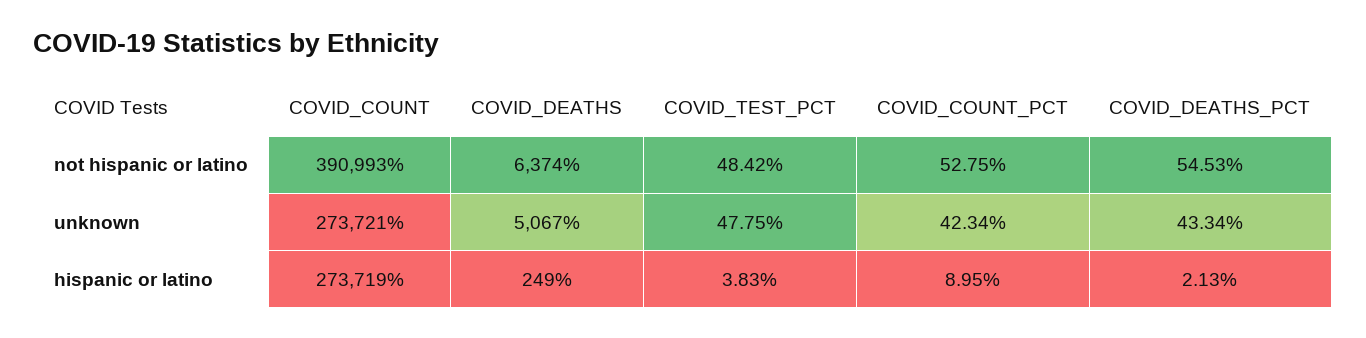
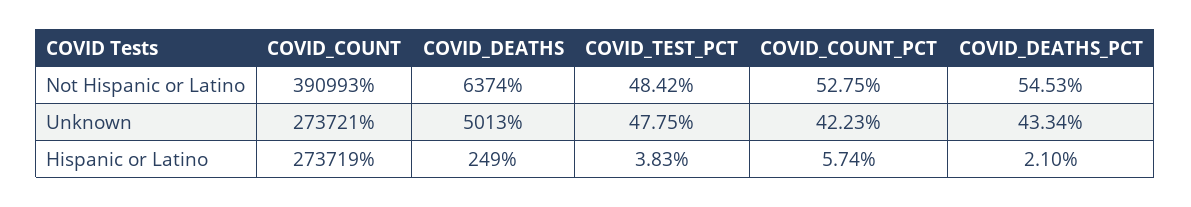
  {
    "COVID_COUNT": {
      "not hispanic or latino": 390993,
      "unknown": 273721,
      "hispanic or latino": 273719
    },
    "COVID_DEATHS": {
      "not hispanic or latino": 6374,
-     "unknown": 5067,
+     "unknown": 5013,
      "hispanic or latino": 249
    },
    "COVID_TEST_PCT": {
      "not hispanic or latino": 48.42,
      "unknown": 47.75,
      "hispanic or latino": 3.83
    },
    "COVID_COUNT_PCT": {
      "not hispanic or latino": 52.75,
-     "unknown": 42.34,
+     "unknown": 42.23,
-     "hispanic or latino": 8.95
+     "hispanic or latino": 5.74
    },
    "COVID_DEATHS_PCT": {
      "not hispanic or latino": 54.53,
      "unknown": 43.34,
-     "hispanic or latino": 2.13
+     "hispanic or latino": 2.1
    }
  }

